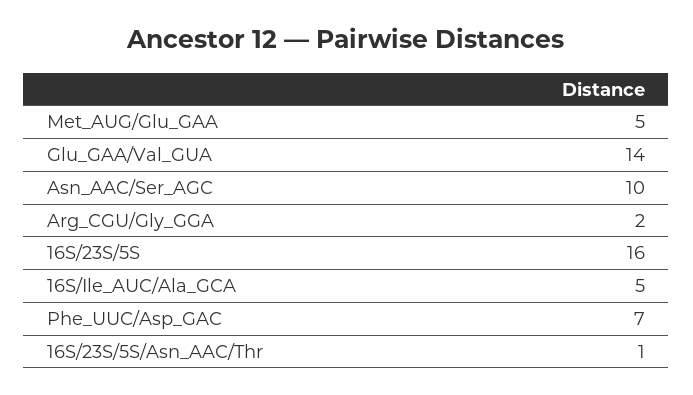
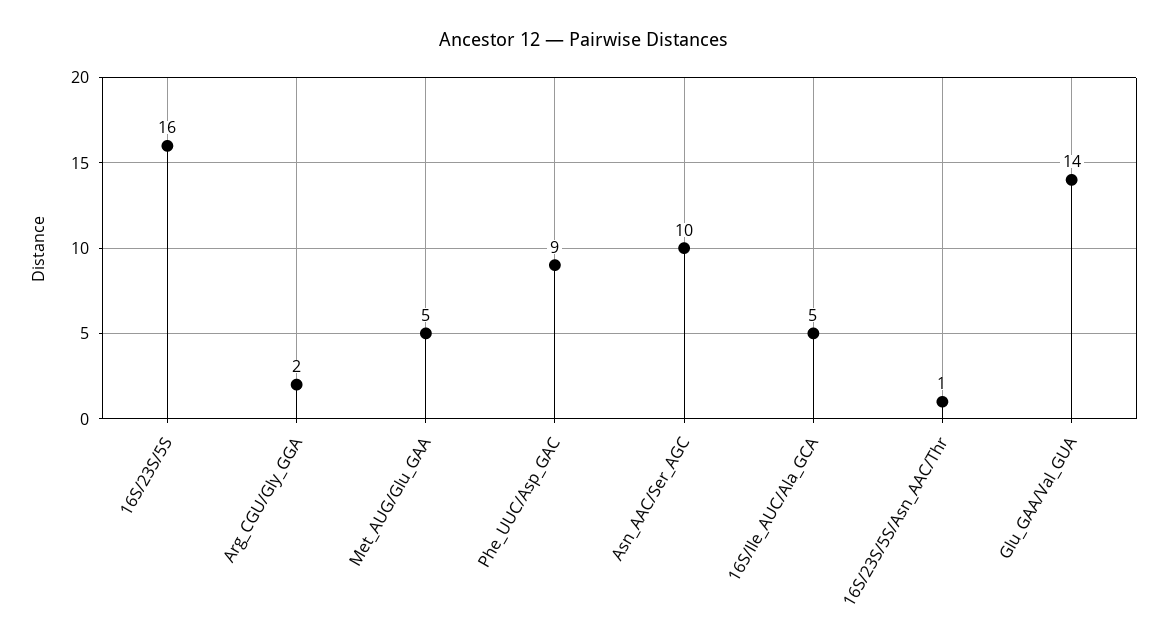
  {
    "Met_AUG/Glu_GAA": 5,
    "Glu_GAA/Val_GUA": 14,
    "Asn_AAC/Ser_AGC": 10,
    "Arg_CGU/Gly_GGA": 2,
    "16S/23S/5S": 16,
    "16S/Ile_AUC/Ala_GCA": 5,
-   "Phe_UUC/Asp_GAC": 7,
+   "Phe_UUC/Asp_GAC": 9,
    "16S/23S/5S/Asn_AAC/Thr": 1
  }

